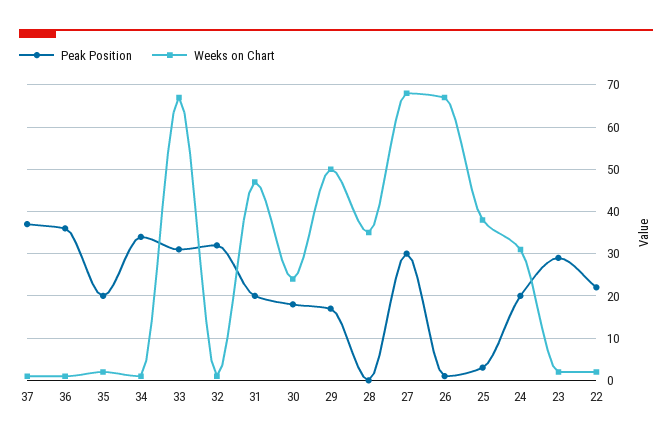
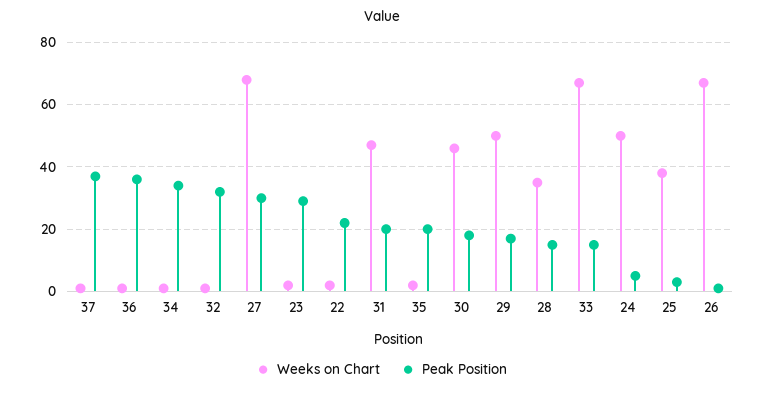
  {
    "Peak Position": {
      "37": 35,
      "36": 35,
      "35": 20,
      "34": 35,
-     "33": 30,
+     "33": 15,
      "32": 30,
      "31": 20,
      "30": 20,
      "29": 15,
-     "28": 0,
+     "28": 15,
      "27": 30,
      "26": 0,
      "25": 5,
-     "24": 20,
+     "24": 5,
      "23": 30,
      "22": 20
    },
    "Weeks on Chart": {
      "37": 0,
      "36": 0,
      "35": 0,
      "34": 0,
      "33": 65,
      "32": 0,
      "31": 45,
-     "30": 25,
+     "30": 45,
      "29": 50,
      "28": 35,
      "27": 70,
      "26": 65,
      "25": 40,
-     "24": 30,
+     "24": 50,
      "23": 0,
      "22": 0
    }
  }

